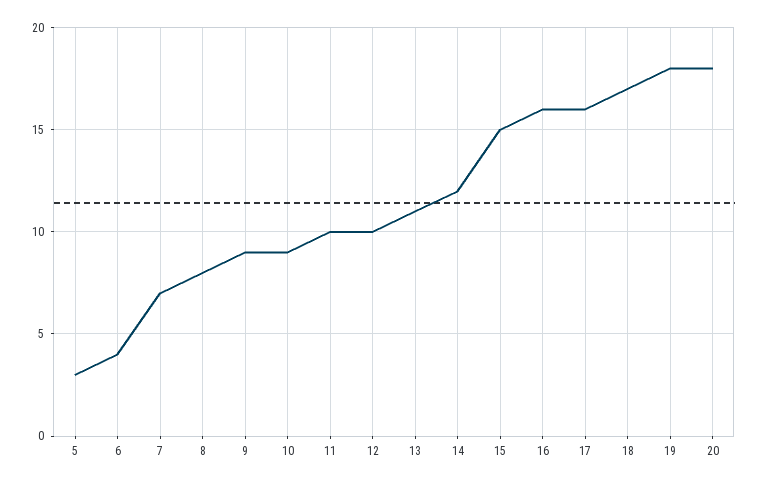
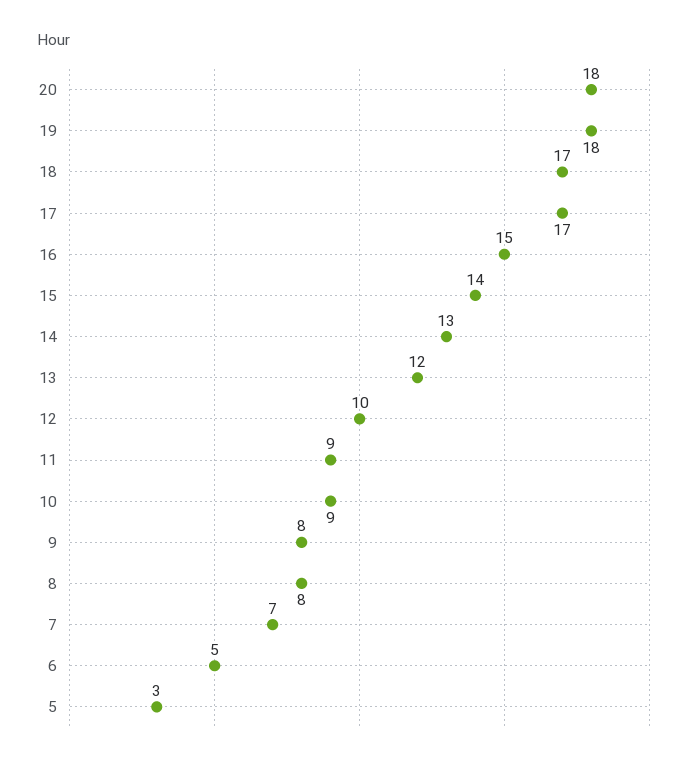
  {
    "5": 3,
-   "6": 4,
+   "6": 5,
    "7": 7,
    "8": 8,
-   "9": 9,
+   "9": 8,
    "10": 9,
-   "11": 10,
+   "11": 9,
    "12": 10,
-   "13": 11,
+   "13": 12,
-   "14": 12,
+   "14": 13,
-   "15": 15,
+   "15": 14,
-   "16": 16,
+   "16": 15,
-   "17": 16,
+   "17": 17,
    "18": 17,
    "19": 18,
    "20": 18
  }

